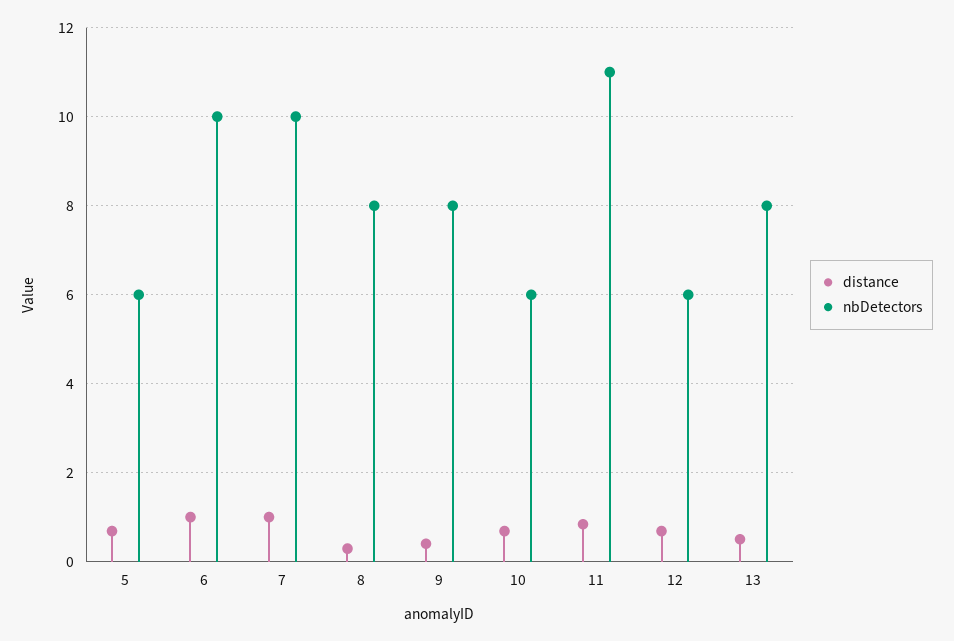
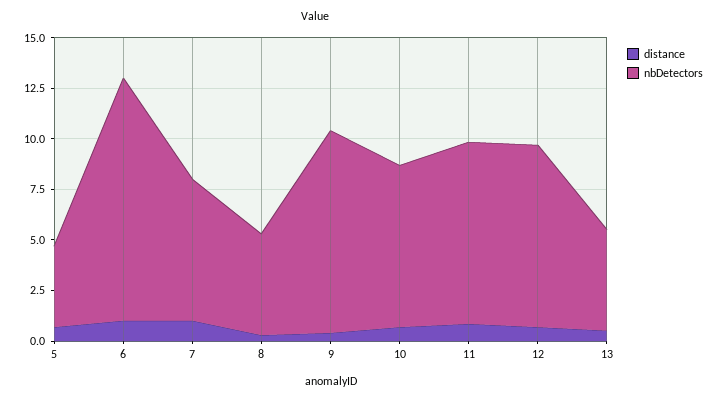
  {
    "distance": {
      "5": 0.6,
      "6": 1,
      "7": 1,
      "8": 0.2,
      "9": 0.4,
      "10": 0.6,
      "11": 0.8,
      "12": 0.6,
      "13": 0.6
    },
    "nbDetectors": {
-     "5": 6,
+     "5": 4,
-     "6": 10,
+     "6": 12,
-     "7": 10,
+     "7": 7,
-     "8": 8,
+     "8": 5,
-     "9": 8,
+     "9": 10,
-     "10": 6,
+     "10": 8,
-     "11": 11,
+     "11": 9,
-     "12": 6,
+     "12": 9,
-     "13": 8
+     "13": 5
    }
  }

